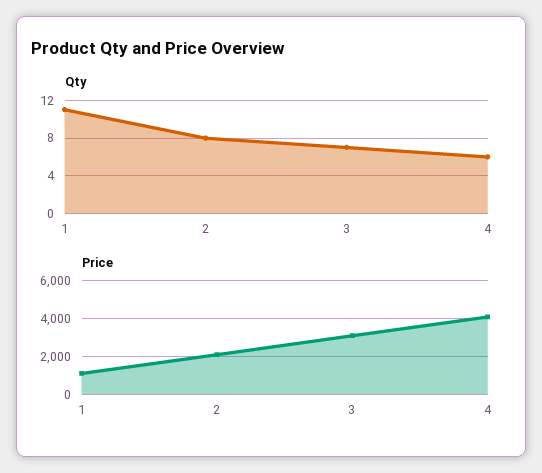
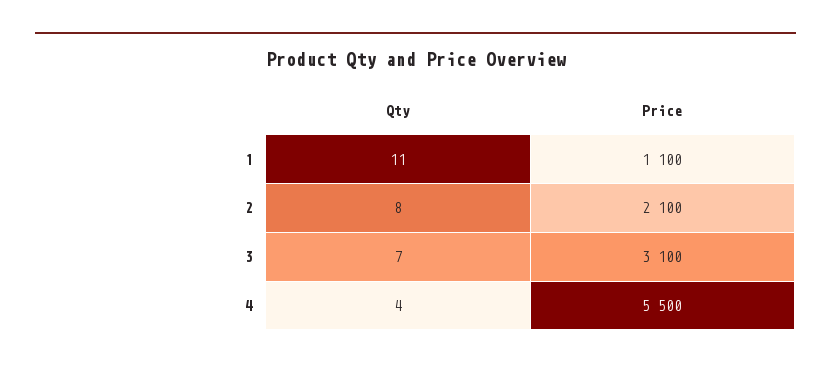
  {
    "Qty": {
      "1": 11,
      "2": 8,
      "3": 7,
-     "4": 6
+     "4": 4
    },
    "Price": {
      "1": 1100,
      "2": 2100,
      "3": 3100,
-     "4": 4000
+     "4": 5500
    }
  }

